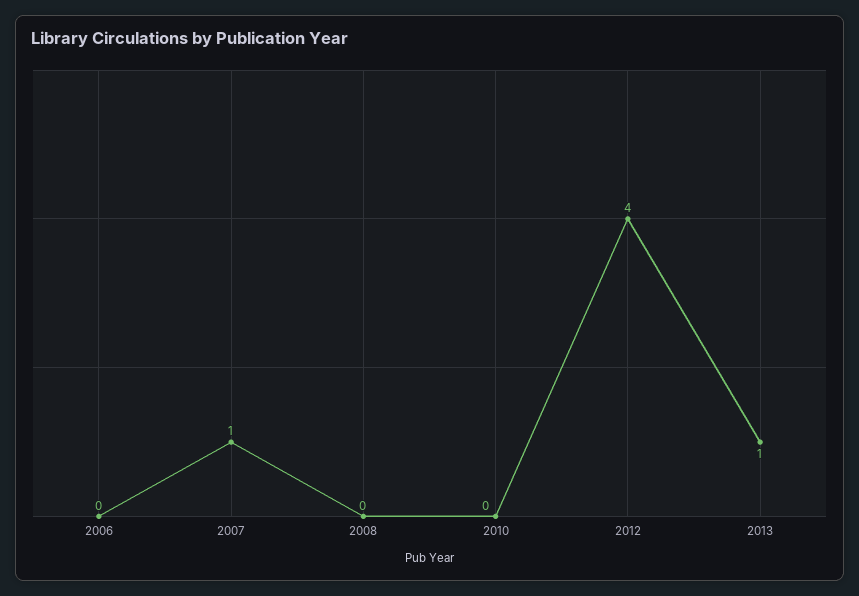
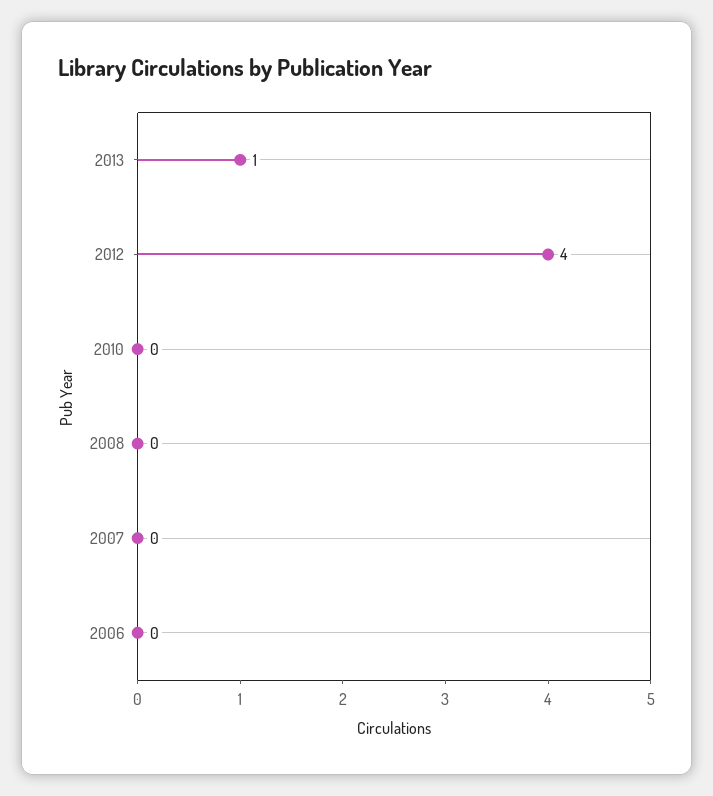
  {
    "2006": 0,
-   "2007": 1,
+   "2007": 0,
    "2008": 0,
    "2010": 0,
    "2012": 4,
    "2013": 1
  }

